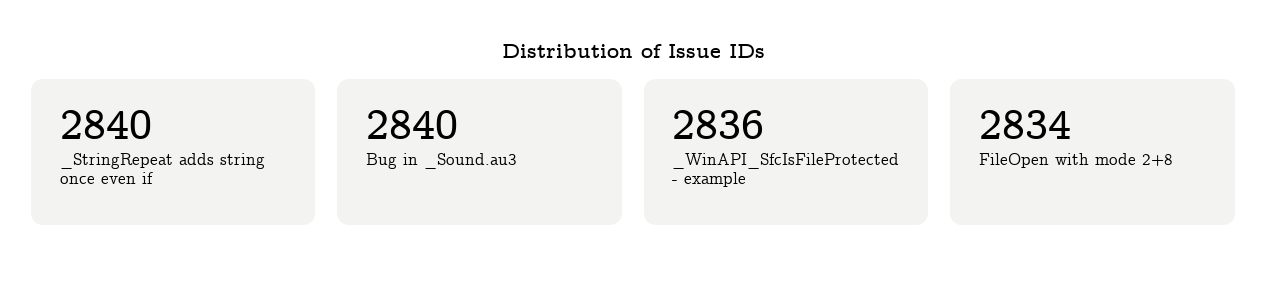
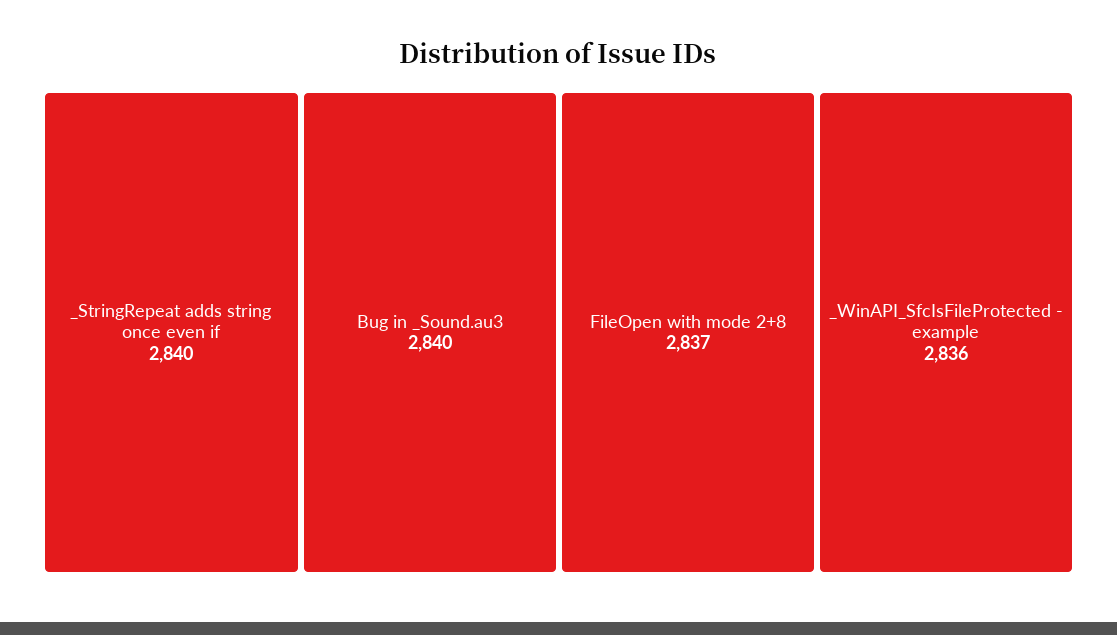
  {
    "_StringRepeat adds string once even if": 2840,
    "Bug in _Sound.au3": 2840,
    "_WinAPI_SfcIsFileProtected - example": 2836,
-   "FileOpen with mode 2+8": 2834
+   "FileOpen with mode 2+8": 2837
  }

